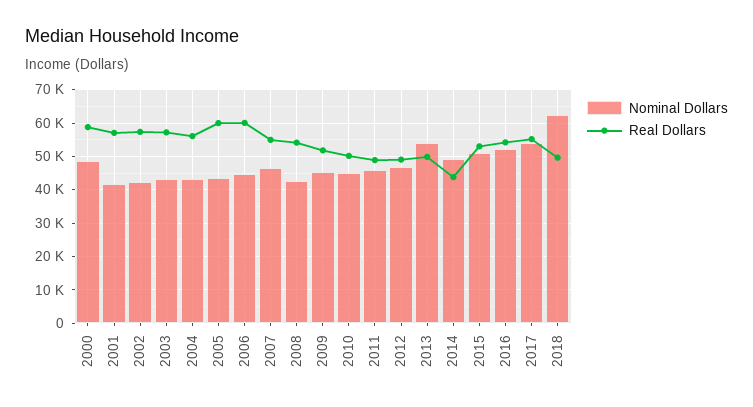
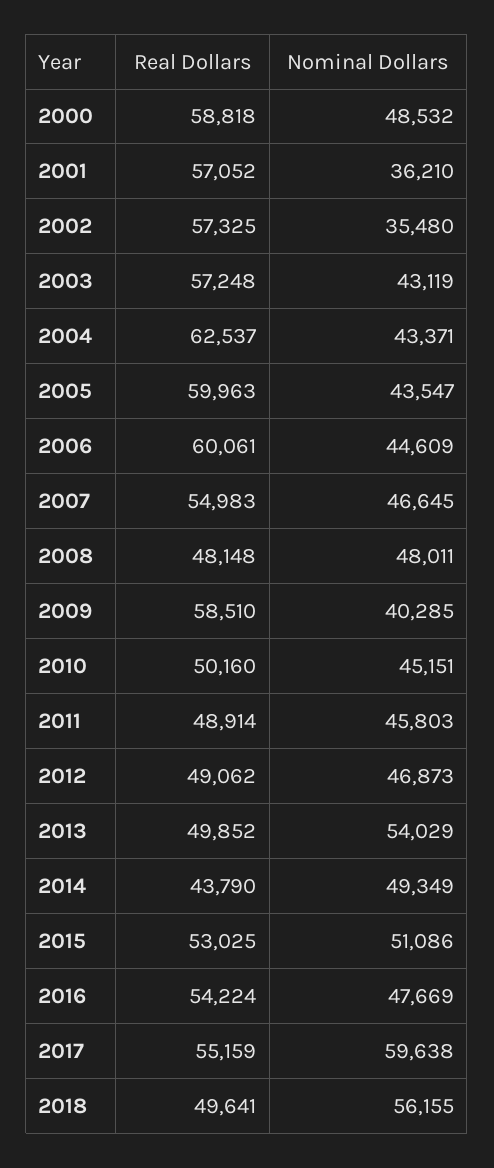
  {
    "Nominal Dollars": {
      "2000": 48532,
-     "2001": 42000,
+     "2001": 36210,
-     "2002": 42000,
+     "2002": 35480,
      "2003": 43119,
      "2004": 43371,
      "2005": 43547,
      "2006": 44609,
      "2007": 46645,
-     "2008": 42000,
+     "2008": 48011,
-     "2009": 46000,
+     "2009": 40285,
      "2010": 45151,
      "2011": 45803,
      "2012": 46873,
      "2013": 54029,
      "2014": 49349,
      "2015": 51086,
-     "2016": 52000,
+     "2016": 47669,
-     "2017": 54000,
+     "2017": 59638,
-     "2018": 62000
+     "2018": 56155
    },
    "Real Dollars": {
      "2000": 58818,
      "2001": 57052,
      "2002": 57325,
      "2003": 57248,
-     "2004": 56000,
+     "2004": 62537,
      "2005": 59963,
      "2006": 60061,
      "2007": 54983,
-     "2008": 54000,
+     "2008": 48148,
-     "2009": 52000,
+     "2009": 58510,
      "2010": 50160,
      "2011": 48914,
      "2012": 49062,
      "2013": 49852,
      "2014": 43790,
      "2015": 53025,
      "2016": 54224,
      "2017": 55159,
      "2018": 49641
    }
  }

